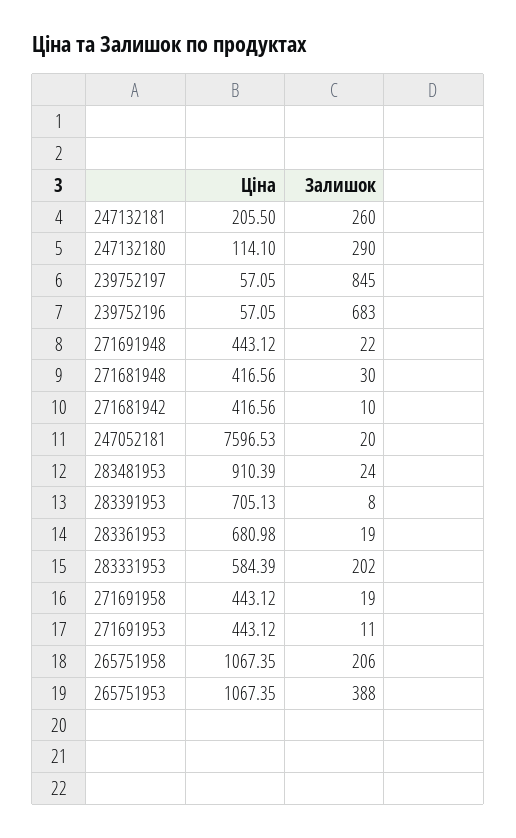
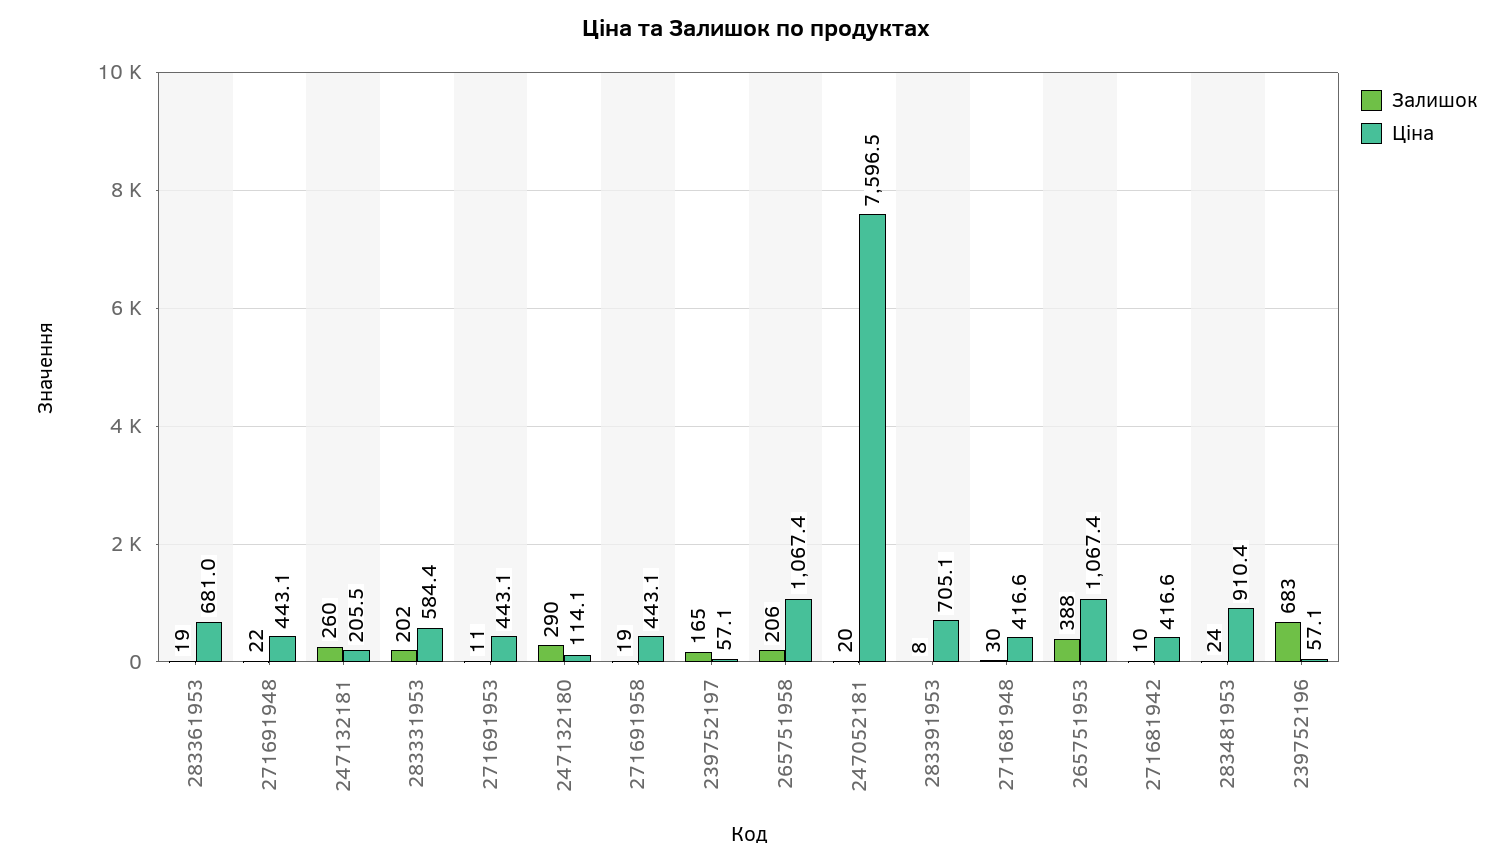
  {
    "Ціна": {
      "247132181": 205.5,
      "247132180": 114.1,
      "239752197": 57.05,
      "239752196": 57.05,
      "271691948": 443.12,
      "271681948": 416.56,
      "271681942": 416.56,
      "247052181": 7596.53,
      "283481953": 910.39,
      "283391953": 705.13,
      "283361953": 680.98,
      "283331953": 584.39,
      "271691958": 443.12,
      "271691953": 443.12,
      "265751958": 1067.35,
      "265751953": 1067.35
    },
    "Залишок": {
      "247132181": 260,
      "247132180": 290,
-     "239752197": 845,
+     "239752197": 165,
      "239752196": 683,
      "271691948": 22,
      "271681948": 30,
      "271681942": 10,
      "247052181": 20,
      "283481953": 24,
      "283391953": 8,
      "283361953": 19,
      "283331953": 202,
      "271691958": 19,
      "271691953": 11,
      "265751958": 206,
      "265751953": 388
    }
  }

